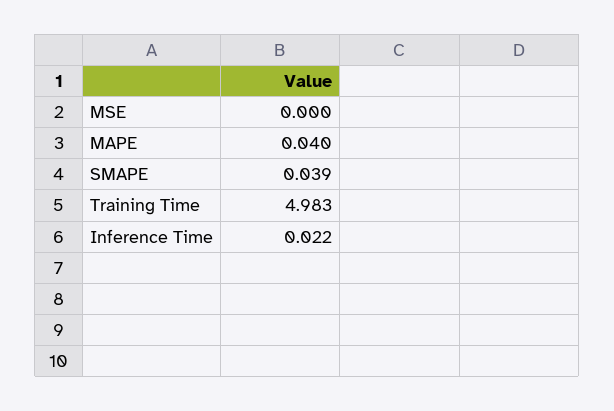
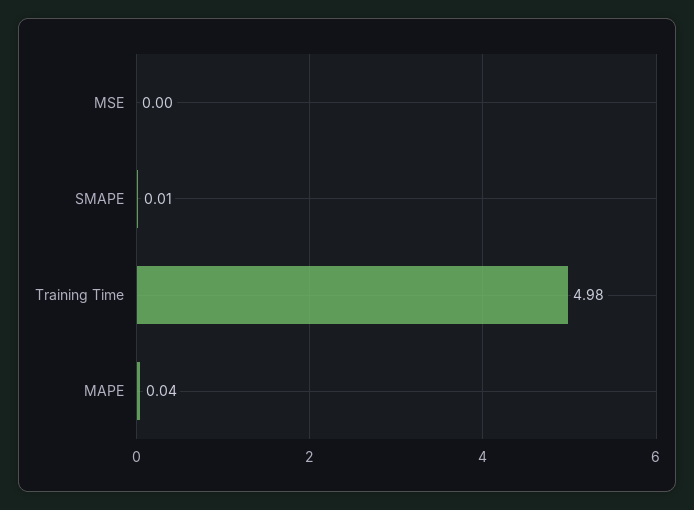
  {
    "MSE": 0,
    "MAPE": 0.04,
-   "SMAPE": 0.039,
+   "SMAPE": 0.01,
-   "Training Time": 4.983,
+   "Training Time": 4.983
-   "Inference Time": 0.022
  }

